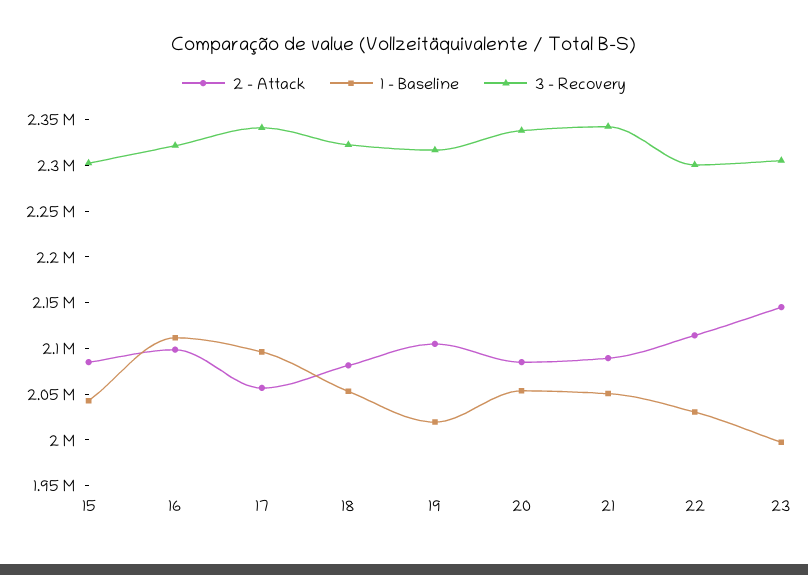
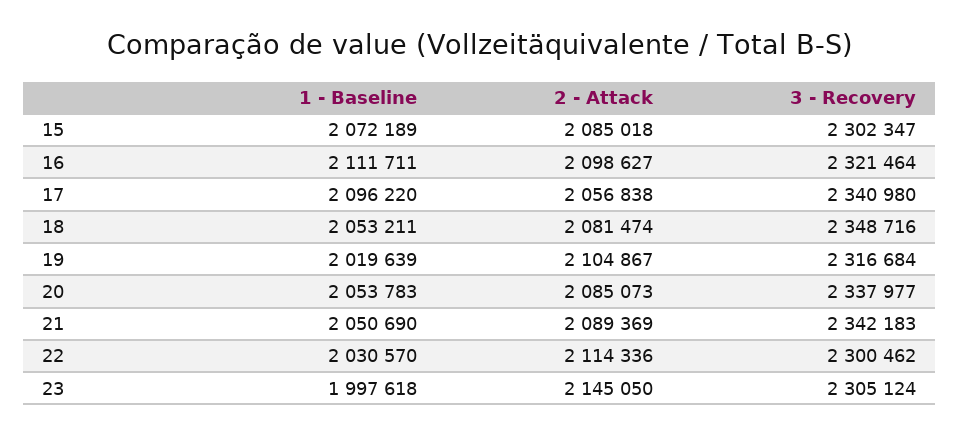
  {
    "2 - Attack": {
      "15": 2085018,
      "16": 2098627,
      "17": 2056838,
      "18": 2081474,
      "19": 2104867,
      "20": 2085073,
      "21": 2089369,
      "22": 2114336,
      "23": 2145050
    },
    "1 - Baseline": {
-     "15": 2040000,
+     "15": 2072189,
      "16": 2111711,
      "17": 2096220,
      "18": 2053211,
      "19": 2019639,
      "20": 2053783,
      "21": 2050690,
      "22": 2030570,
      "23": 1997618
    },
    "3 - Recovery": {
      "15": 2302347,
      "16": 2321464,
      "17": 2340980,
-     "18": 2320000,
+     "18": 2348716,
      "19": 2316684,
      "20": 2337977,
      "21": 2342183,
      "22": 2300462,
      "23": 2305124
    }
  }

